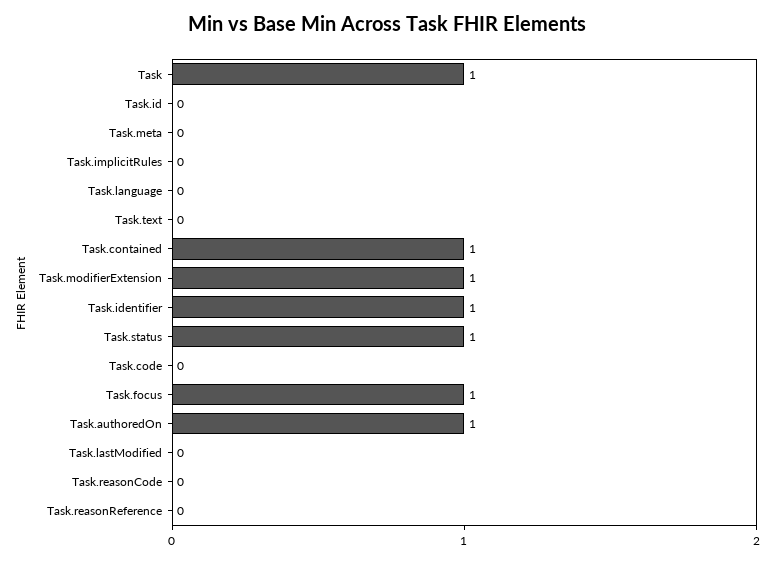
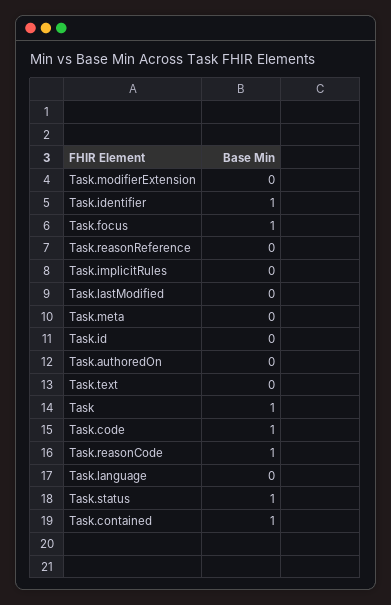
  {
    "Task": 1,
    "Task.id": 0,
    "Task.meta": 0,
    "Task.implicitRules": 0,
    "Task.language": 0,
    "Task.text": 0,
    "Task.contained": 1,
-   "Task.modifierExtension": 1,
+   "Task.modifierExtension": 0,
    "Task.identifier": 1,
    "Task.status": 1,
-   "Task.code": 0,
+   "Task.code": 1,
    "Task.focus": 1,
-   "Task.authoredOn": 1,
+   "Task.authoredOn": 0,
    "Task.lastModified": 0,
-   "Task.reasonCode": 0,
+   "Task.reasonCode": 1,
    "Task.reasonReference": 0
  }

